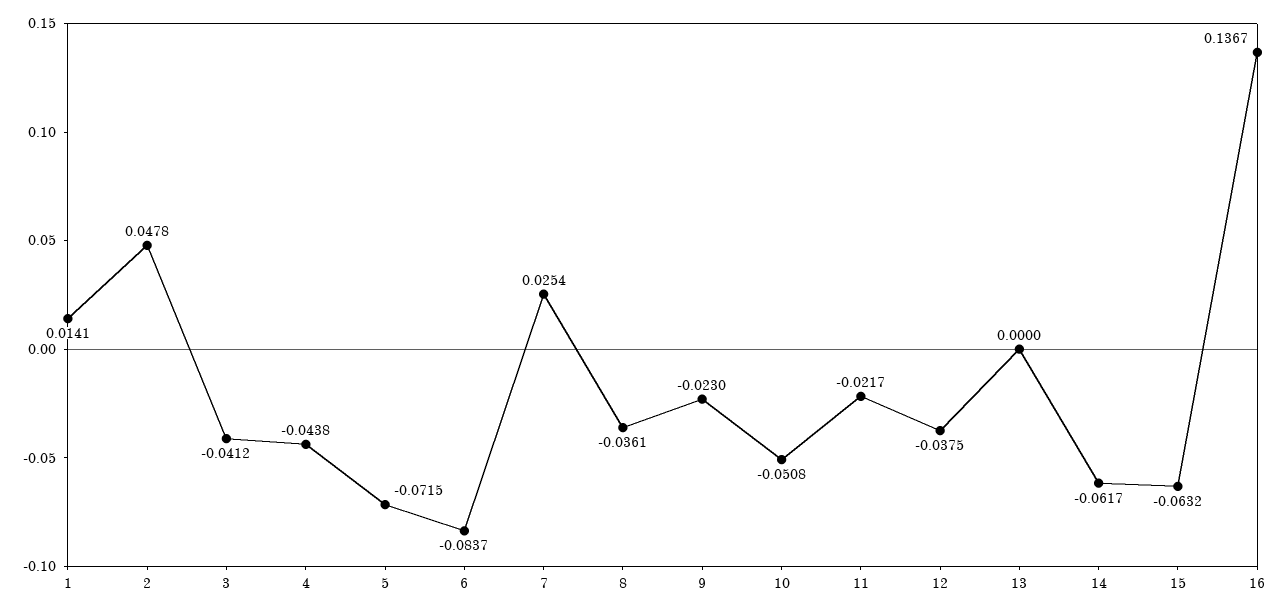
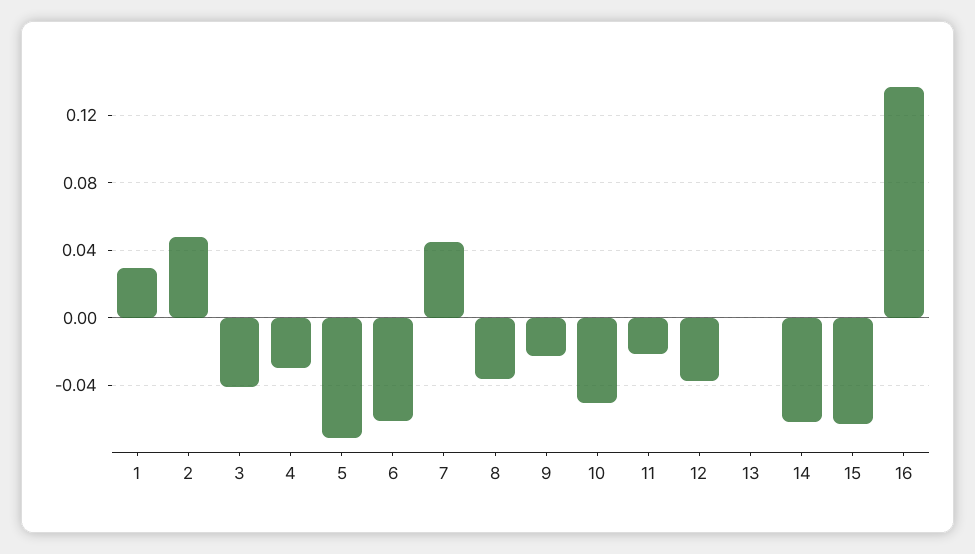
  {
-   "1": 0.0141,
+   "1": 0.03,
    "2": 0.0478,
    "3": -0.0412,
-   "4": -0.0438,
+   "4": -0.03,
    "5": -0.0715,
-   "6": -0.0837,
+   "6": -0.06,
-   "7": 0.0254,
+   "7": 0.045,
    "8": -0.0361,
    "9": -0.023,
    "10": -0.0508,
    "11": -0.0217,
    "12": -0.0375,
    "13": 0,
    "14": -0.0617,
    "15": -0.0632,
    "16": 0.1367
  }

